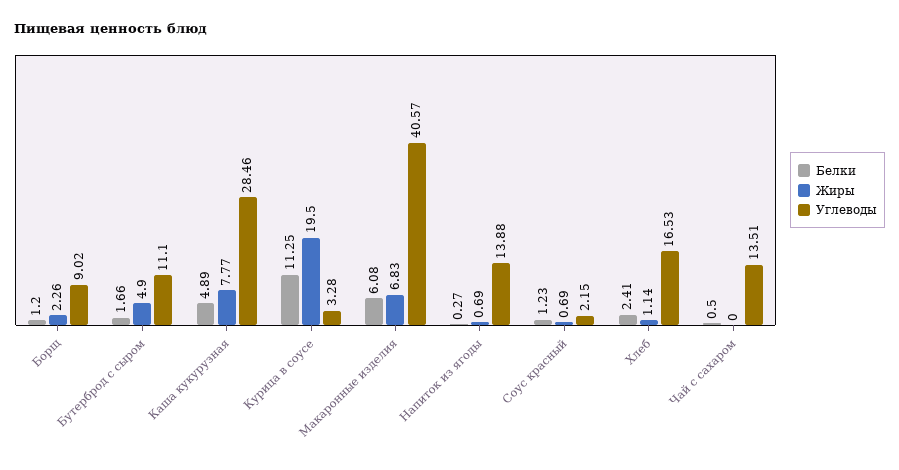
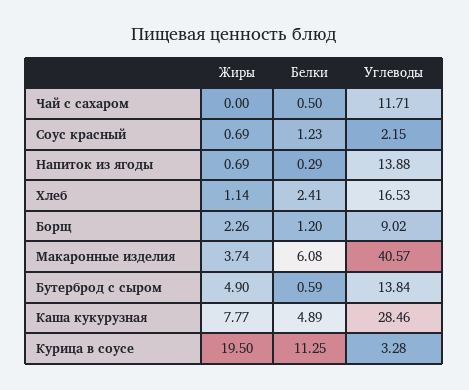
  {
    "Белки": {
      "Борщ": 1.2,
-     "Бутерброд с сыром": 1.66,
+     "Бутерброд с сыром": 0.59,
      "Каша кукурузная": 4.89,
      "Курица в соусе": 11.25,
      "Макаронные изделия": 6.08,
-     "Напиток из ягоды": 0.27,
+     "Напиток из ягоды": 0.29,
      "Соус красный": 1.23,
      "Хлеб": 2.41,
      "Чай с сахаром": 0.5
    },
    "Жиры": {
      "Борщ": 2.26,
      "Бутерброд с сыром": 4.9,
      "Каша кукурузная": 7.77,
      "Курица в соусе": 19.5,
-     "Макаронные изделия": 6.83,
+     "Макаронные изделия": 3.74,
      "Напиток из ягоды": 0.69,
      "Соус красный": 0.69,
      "Хлеб": 1.14,
      "Чай с сахаром": 0
    },
    "Углеводы": {
      "Борщ": 9.02,
-     "Бутерброд с сыром": 11.1,
+     "Бутерброд с сыром": 13.84,
      "Каша кукурузная": 28.46,
      "Курица в соусе": 3.28,
      "Макаронные изделия": 40.57,
      "Напиток из ягоды": 13.88,
      "Соус красный": 2.15,
      "Хлеб": 16.53,
-     "Чай с сахаром": 13.51
+     "Чай с сахаром": 11.71
    }
  }

